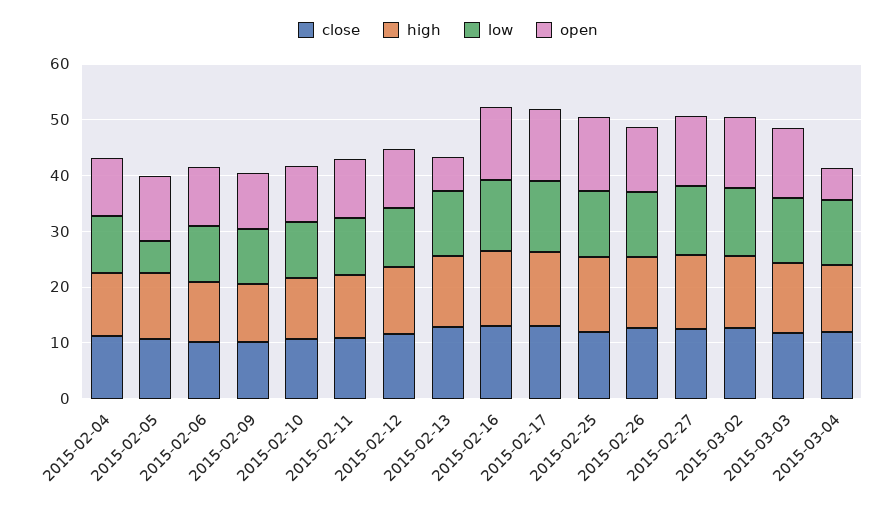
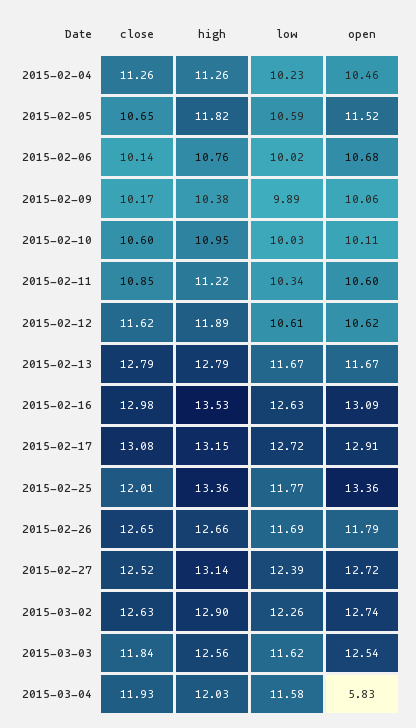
  {
    "close": {
      "2015-02-04": 11.26,
      "2015-02-05": 10.65,
      "2015-02-06": 10.14,
      "2015-02-09": 10.17,
      "2015-02-10": 10.6,
      "2015-02-11": 10.85,
      "2015-02-12": 11.62,
      "2015-02-13": 12.79,
      "2015-02-16": 12.98,
      "2015-02-17": 13.08,
      "2015-02-25": 12.01,
      "2015-02-26": 12.65,
      "2015-02-27": 12.52,
      "2015-03-02": 12.63,
      "2015-03-03": 11.84,
      "2015-03-04": 11.93
    },
    "high": {
      "2015-02-04": 11.26,
      "2015-02-05": 11.82,
      "2015-02-06": 10.76,
      "2015-02-09": 10.38,
      "2015-02-10": 10.95,
      "2015-02-11": 11.22,
      "2015-02-12": 11.89,
      "2015-02-13": 12.79,
      "2015-02-16": 13.53,
      "2015-02-17": 13.15,
      "2015-02-25": 13.36,
      "2015-02-26": 12.66,
      "2015-02-27": 13.14,
      "2015-03-02": 12.9,
      "2015-03-03": 12.56,
      "2015-03-04": 12.03
    },
    "low": {
      "2015-02-04": 10.23,
-     "2015-02-05": 6,
+     "2015-02-05": 10.59,
      "2015-02-06": 10.02,
      "2015-02-09": 9.89,
      "2015-02-10": 10.03,
      "2015-02-11": 10.34,
      "2015-02-12": 10.61,
      "2015-02-13": 11.67,
      "2015-02-16": 12.63,
      "2015-02-17": 12.72,
      "2015-02-25": 11.77,
      "2015-02-26": 11.69,
      "2015-02-27": 12.39,
      "2015-03-02": 12.26,
      "2015-03-03": 11.62,
      "2015-03-04": 11.58
    },
    "open": {
      "2015-02-04": 10.46,
      "2015-02-05": 11.52,
      "2015-02-06": 10.68,
      "2015-02-09": 10.06,
      "2015-02-10": 10.11,
      "2015-02-11": 10.6,
      "2015-02-12": 10.62,
-     "2015-02-13": 6,
+     "2015-02-13": 11.67,
      "2015-02-16": 13.09,
      "2015-02-17": 12.91,
      "2015-02-25": 13.36,
      "2015-02-26": 11.79,
      "2015-02-27": 12.72,
      "2015-03-02": 12.74,
      "2015-03-03": 12.54,
      "2015-03-04": 5.83
    }
  }

